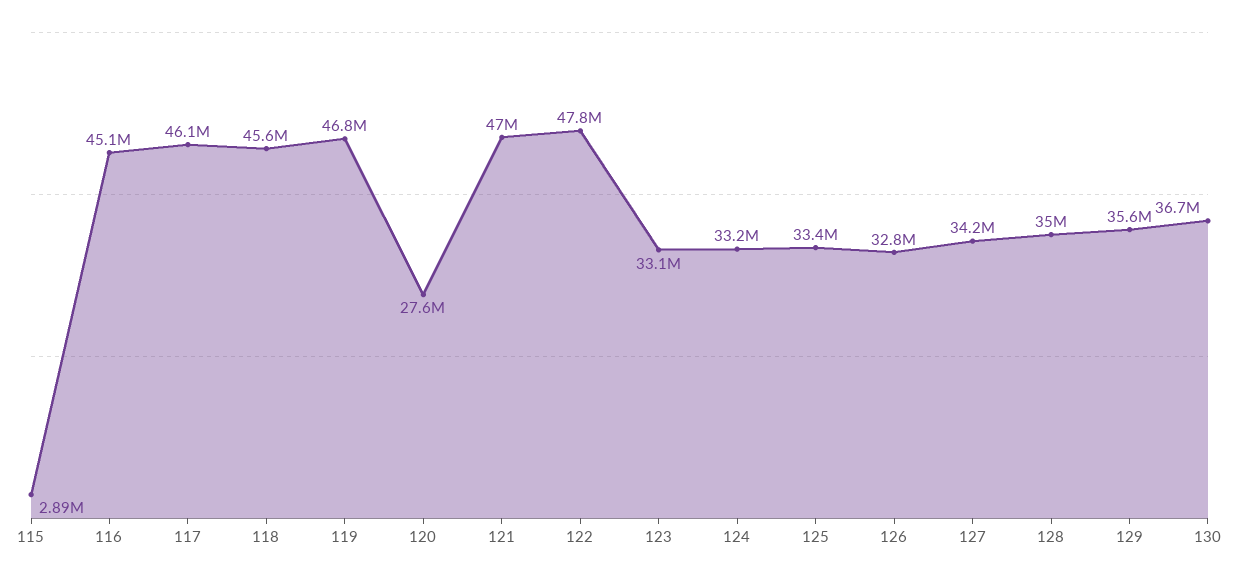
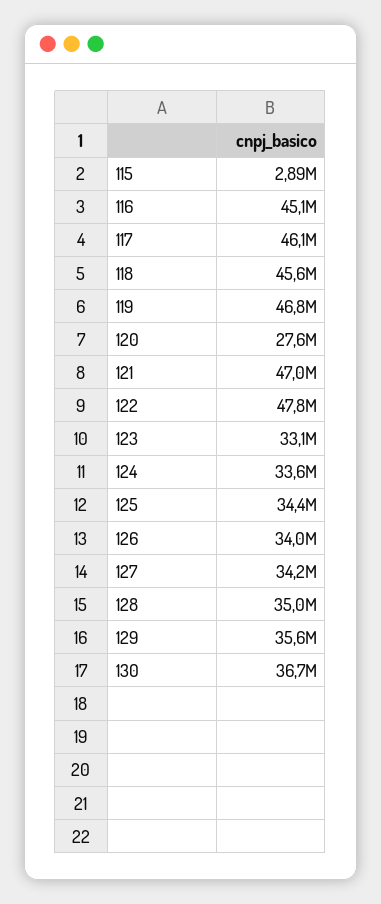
  {
    "115": 2890000,
    "116": 45100000,
    "117": 46100000,
    "118": 45600000,
    "119": 46800000,
    "120": 27600000,
    "121": 47000000,
    "122": 47800000,
    "123": 33100000,
-   "124": 33200000,
+   "124": 33600000,
-   "125": 33400000,
+   "125": 34400000,
-   "126": 32800000,
+   "126": 34000000,
    "127": 34200000,
    "128": 35000000,
    "129": 35600000,
    "130": 36700000
  }

